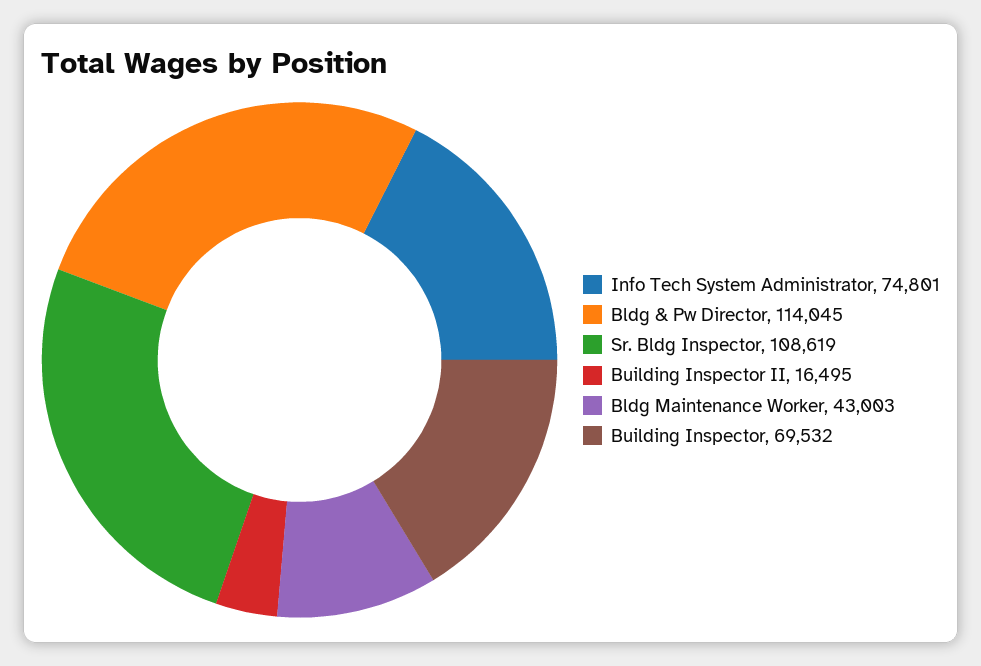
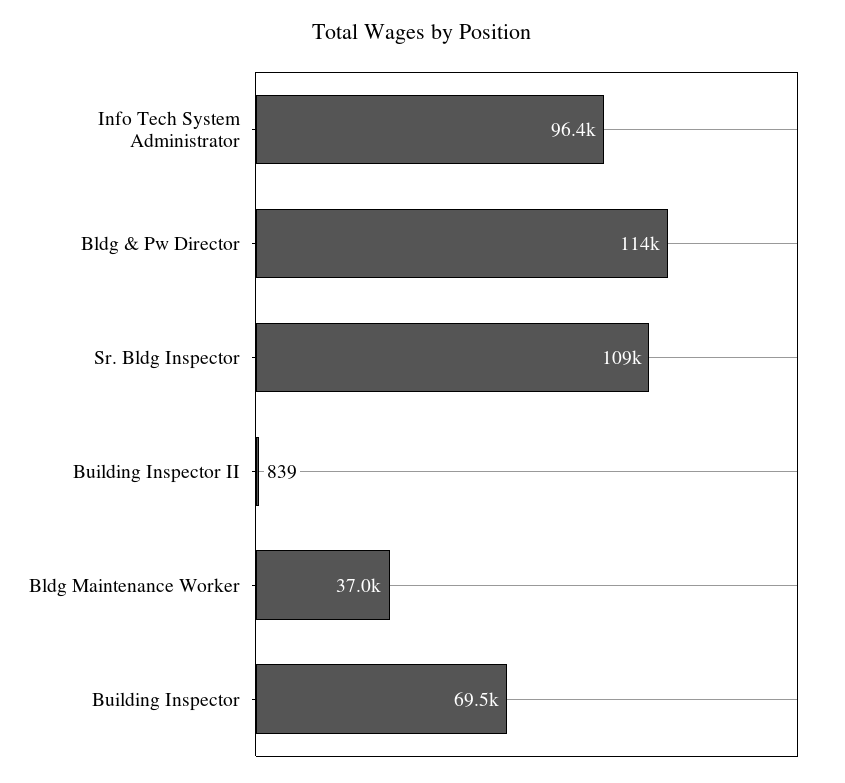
  {
-   "Info Tech System Administrator": 74801,
+   "Info Tech System Administrator": 96400,
    "Bldg & Pw Director": 114045,
    "Sr. Bldg Inspector": 108619,
-   "Building Inspector II": 16495,
+   "Building Inspector II": 839,
-   "Bldg Maintenance Worker": 43003,
+   "Bldg Maintenance Worker": 37000,
    "Building Inspector": 69532
  }

